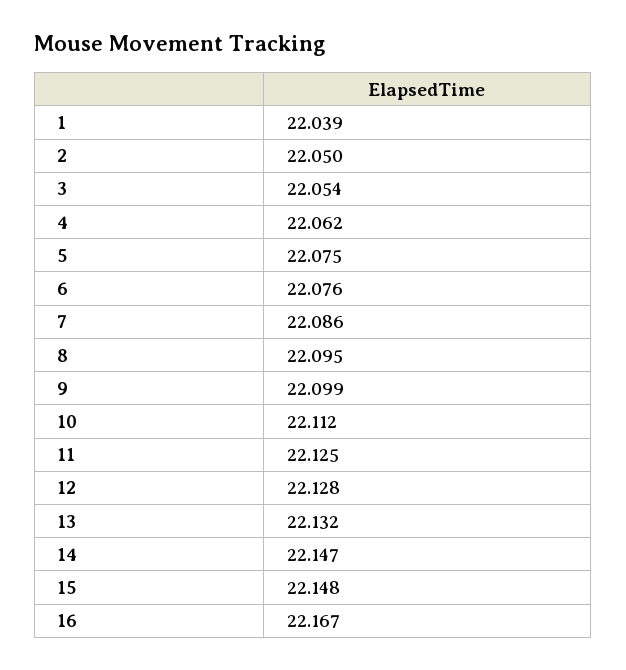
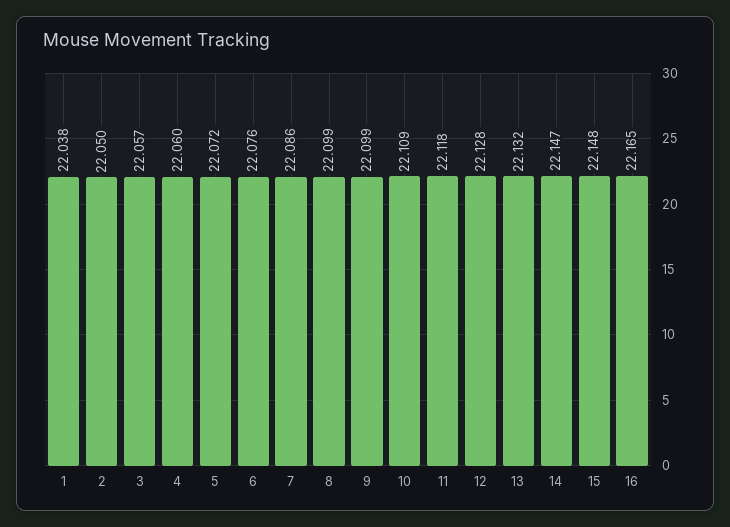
  {
-   "1": 22.039,
+   "1": 22.038,
    "2": 22.05,
-   "3": 22.054,
+   "3": 22.057,
-   "4": 22.062,
+   "4": 22.06,
-   "5": 22.075,
+   "5": 22.072,
    "6": 22.076,
    "7": 22.086,
-   "8": 22.095,
+   "8": 22.099,
    "9": 22.099,
-   "10": 22.112,
+   "10": 22.109,
-   "11": 22.125,
+   "11": 22.118,
    "12": 22.128,
    "13": 22.132,
    "14": 22.147,
    "15": 22.148,
-   "16": 22.167
+   "16": 22.165
  }

